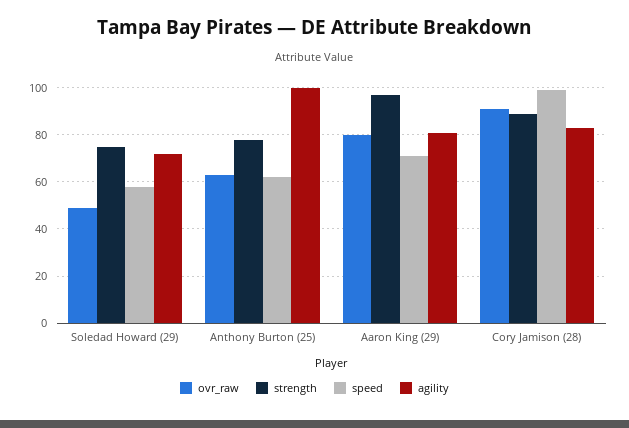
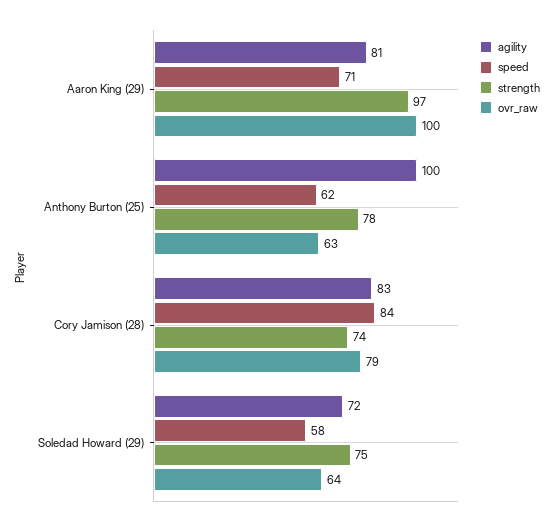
  {
    "ovr_raw": {
-     "Soledad Howard (29)": 50,
+     "Soledad Howard (29)": 64,
      "Anthony Burton (25)": 63,
-     "Aaron King (29)": 80,
+     "Aaron King (29)": 100,
-     "Cory Jamison (28)": 90
+     "Cory Jamison (28)": 79
    },
    "strength": {
      "Soledad Howard (29)": 75,
      "Anthony Burton (25)": 78,
      "Aaron King (29)": 97,
-     "Cory Jamison (28)": 90
+     "Cory Jamison (28)": 74
    },
    "speed": {
      "Soledad Howard (29)": 58,
      "Anthony Burton (25)": 62,
      "Aaron King (29)": 71,
-     "Cory Jamison (28)": 100
+     "Cory Jamison (28)": 84
    },
    "agility": {
      "Soledad Howard (29)": 72,
      "Anthony Burton (25)": 100,
      "Aaron King (29)": 81,
      "Cory Jamison (28)": 83
    }
  }

